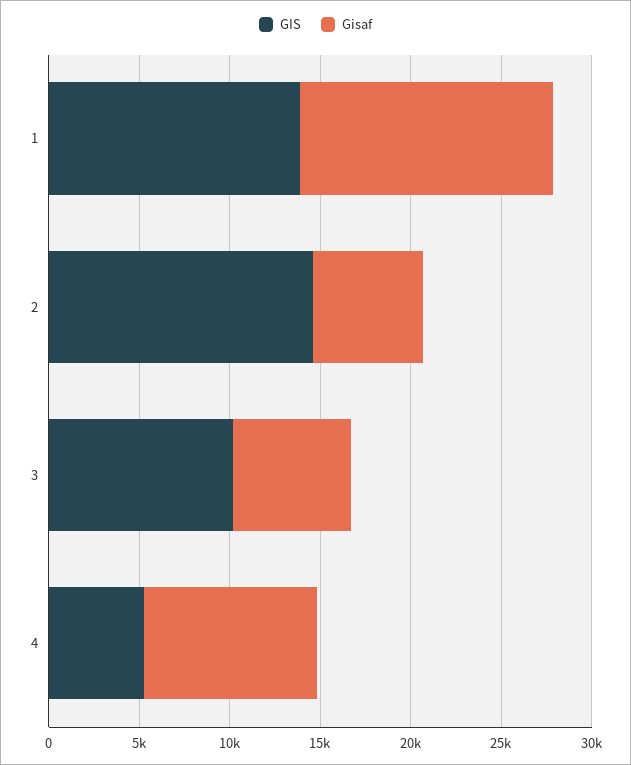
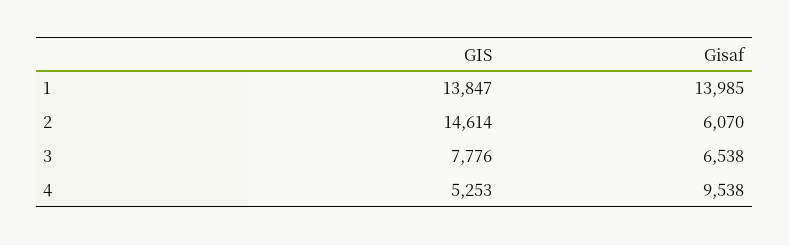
  {
    "GIS": {
      "1": 13847,
      "2": 14614,
-     "3": 10000,
+     "3": 7776,
      "4": 5253
    },
    "Gisaf": {
      "1": 13985,
      "2": 6070,
      "3": 6538,
      "4": 9538
    }
  }

